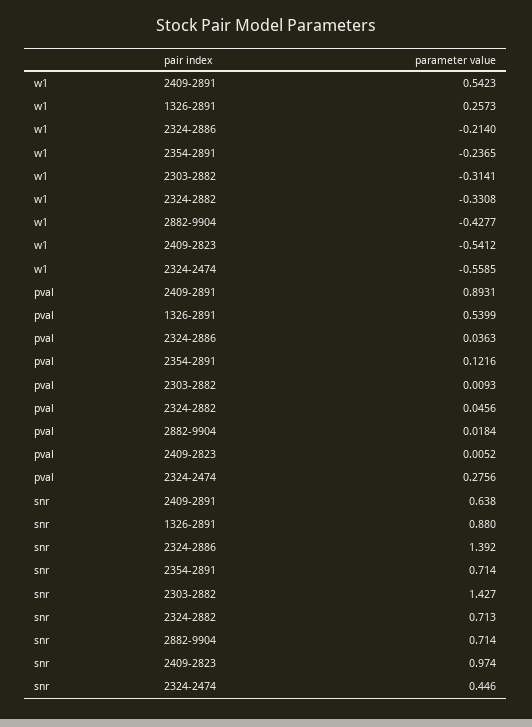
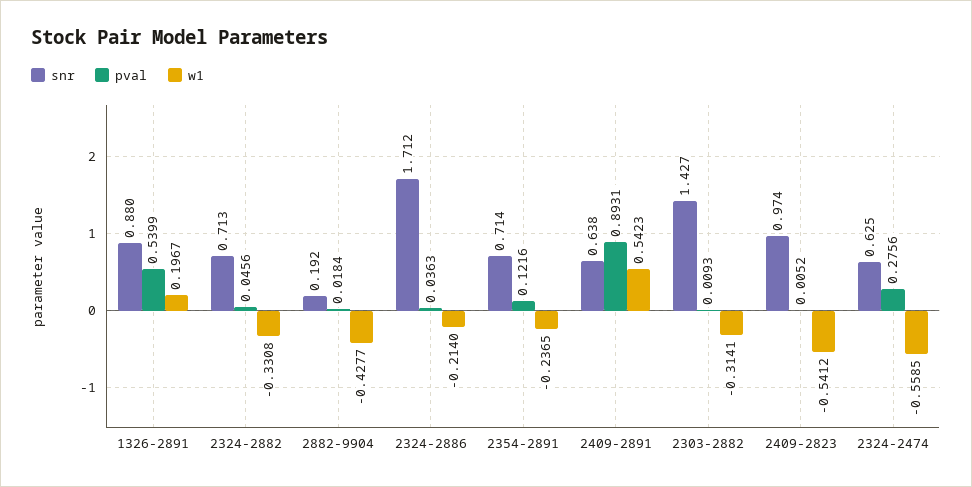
  {
    "w1": {
      "2409-2891": 0.5423,
-     "1326-2891": 0.2573,
+     "1326-2891": 0.1967,
      "2324-2886": -0.214,
      "2354-2891": -0.2365,
      "2303-2882": -0.3141,
      "2324-2882": -0.3308,
      "2882-9904": -0.4277,
      "2409-2823": -0.5412,
      "2324-2474": -0.5585
    },
    "pval": {
      "2409-2891": 0.8931,
      "1326-2891": 0.5399,
      "2324-2886": 0.0363,
      "2354-2891": 0.1216,
      "2303-2882": 0.0093,
      "2324-2882": 0.0456,
      "2882-9904": 0.0184,
      "2409-2823": 0.0052,
      "2324-2474": 0.2756
    },
    "snr": {
      "2409-2891": 0.638,
      "1326-2891": 0.88,
-     "2324-2886": 1.392,
+     "2324-2886": 1.712,
      "2354-2891": 0.714,
      "2303-2882": 1.427,
      "2324-2882": 0.713,
-     "2882-9904": 0.714,
+     "2882-9904": 0.192,
      "2409-2823": 0.974,
-     "2324-2474": 0.446
+     "2324-2474": 0.625
    }
  }

